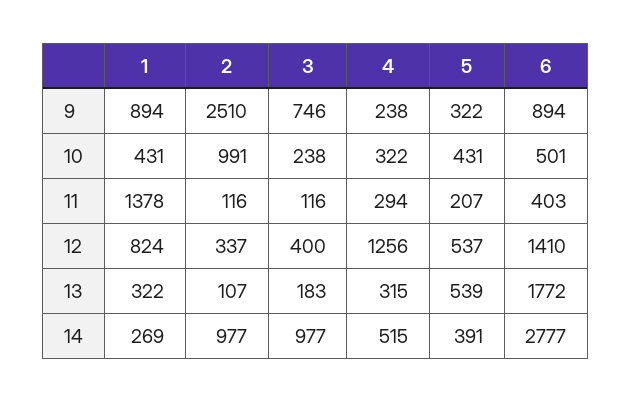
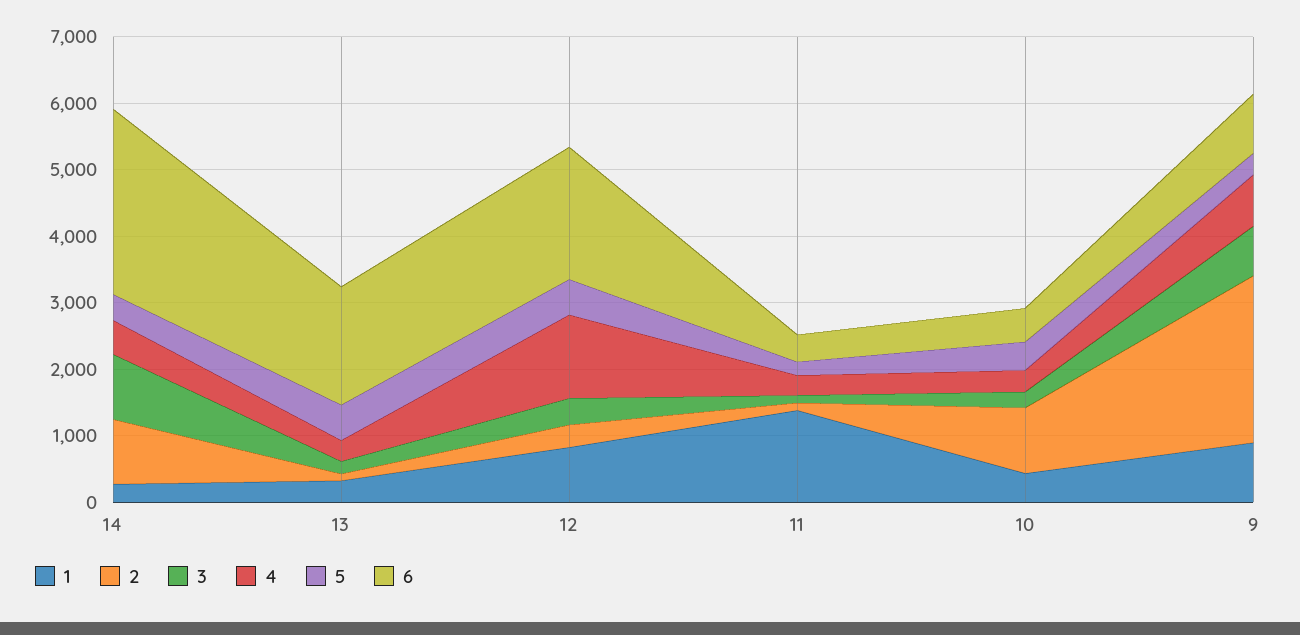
  {
    "1": {
      "9": 894,
      "10": 431,
      "11": 1378,
      "12": 824,
      "13": 322,
      "14": 269
    },
    "2": {
      "9": 2510,
      "10": 991,
      "11": 116,
      "12": 337,
      "13": 107,
      "14": 977
    },
    "3": {
      "9": 746,
      "10": 238,
      "11": 116,
      "12": 400,
      "13": 183,
      "14": 977
    },
    "4": {
-     "9": 238,
+     "9": 800,
      "10": 322,
      "11": 294,
      "12": 1256,
      "13": 315,
      "14": 515
    },
    "5": {
      "9": 322,
      "10": 431,
      "11": 207,
      "12": 537,
      "13": 539,
      "14": 391
    },
    "6": {
      "9": 894,
      "10": 501,
      "11": 403,
-     "12": 1410,
+     "12": 2000,
      "13": 1772,
      "14": 2777
    }
  }

